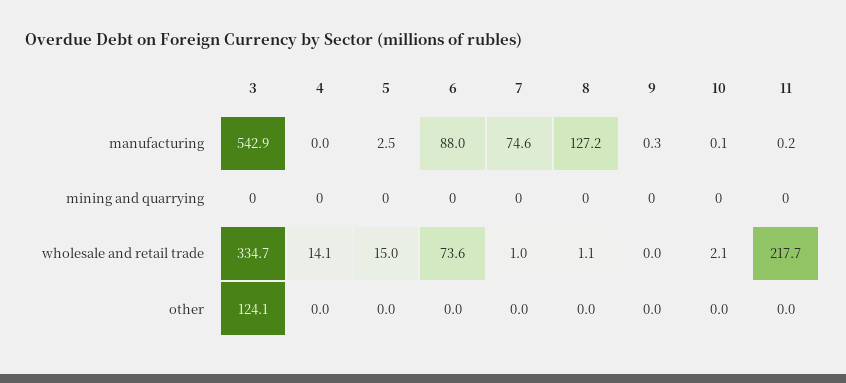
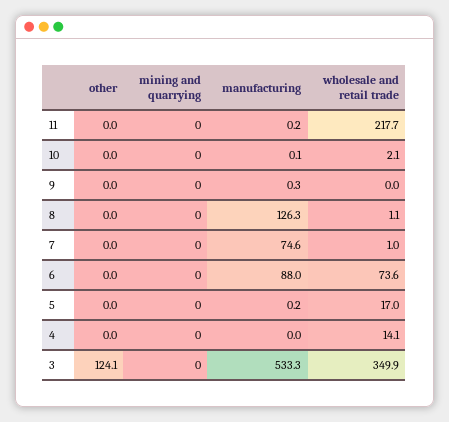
  {
    "3": {
-     "manufacturing": 542.9,
+     "manufacturing": 533.3,
      "mining and quarrying": 0,
-     "wholesale and retail trade": 334.7,
+     "wholesale and retail trade": 349.9,
      "other": 124.1
    },
    "4": {
      "manufacturing": 0,
      "mining and quarrying": 0,
      "wholesale and retail trade": 14.1,
      "other": 0
    },
    "5": {
-     "manufacturing": 2.5,
+     "manufacturing": 0.2,
      "mining and quarrying": 0,
-     "wholesale and retail trade": 15,
+     "wholesale and retail trade": 17,
      "other": 0
    },
    "6": {
      "manufacturing": 88,
      "mining and quarrying": 0,
      "wholesale and retail trade": 73.6,
      "other": 0
    },
    "7": {
      "manufacturing": 74.6,
      "mining and quarrying": 0,
      "wholesale and retail trade": 1,
      "other": 0
    },
    "8": {
-     "manufacturing": 127.2,
+     "manufacturing": 126.3,
      "mining and quarrying": 0,
      "wholesale and retail trade": 1.1,
      "other": 0
    },
    "9": {
      "manufacturing": 0.3,
      "mining and quarrying": 0,
      "wholesale and retail trade": 0,
      "other": 0
    },
    "10": {
      "manufacturing": 0.1,
      "mining and quarrying": 0,
      "wholesale and retail trade": 2.1,
      "other": 0
    },
    "11": {
      "manufacturing": 0.2,
      "mining and quarrying": 0,
      "wholesale and retail trade": 217.7,
      "other": 0
    }
  }

